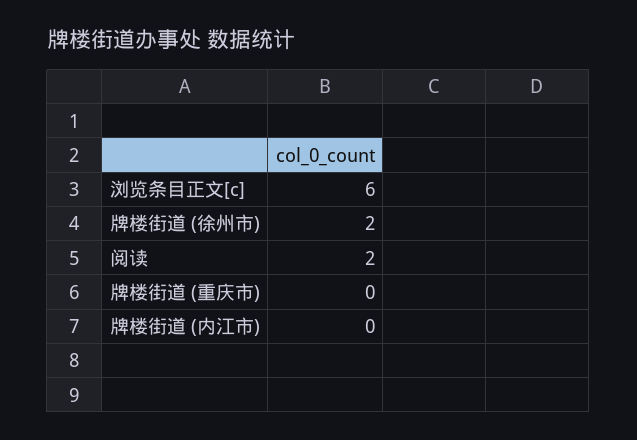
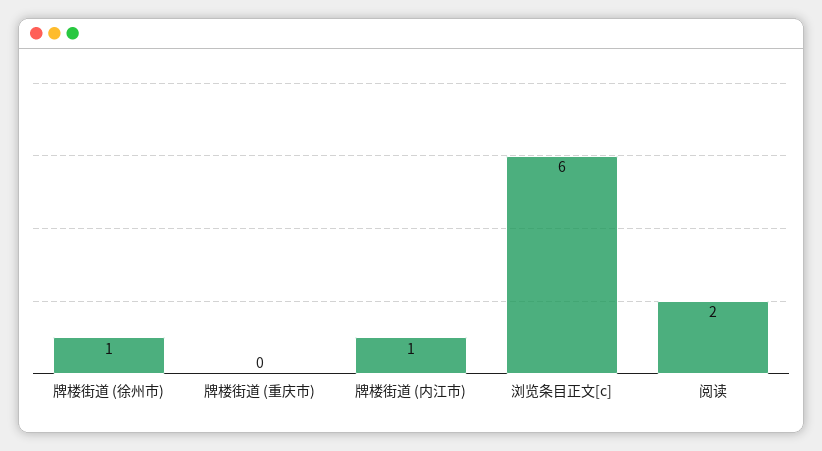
  {
    "浏览条目正文[c]": 6,
-   "牌楼街道 (徐州市)": 2,
+   "牌楼街道 (徐州市)": 1,
    "阅读": 2,
    "牌楼街道 (重庆市)": 0,
-   "牌楼街道 (内江市)": 0
+   "牌楼街道 (内江市)": 1
  }

